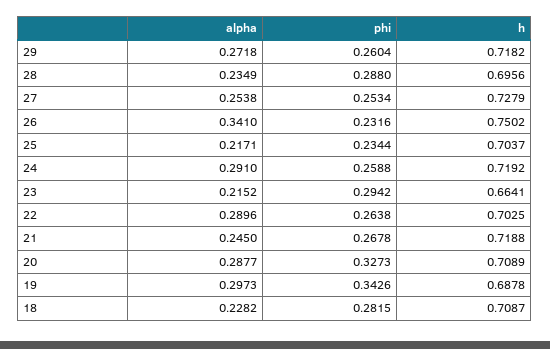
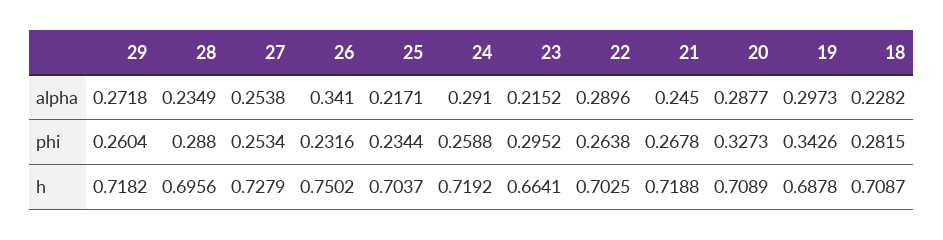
  {
    "alpha": {
      "29": 0.2718,
      "28": 0.2349,
      "27": 0.2538,
      "26": 0.341,
      "25": 0.2171,
      "24": 0.291,
      "23": 0.2152,
      "22": 0.2896,
      "21": 0.245,
      "20": 0.2877,
      "19": 0.2973,
      "18": 0.2282
    },
    "phi": {
      "29": 0.2604,
      "28": 0.288,
      "27": 0.2534,
      "26": 0.2316,
      "25": 0.2344,
      "24": 0.2588,
-     "23": 0.2942,
+     "23": 0.2952,
      "22": 0.2638,
      "21": 0.2678,
      "20": 0.3273,
      "19": 0.3426,
      "18": 0.2815
    },
    "h": {
      "29": 0.7182,
      "28": 0.6956,
      "27": 0.7279,
      "26": 0.7502,
      "25": 0.7037,
      "24": 0.7192,
      "23": 0.6641,
      "22": 0.7025,
      "21": 0.7188,
      "20": 0.7089,
      "19": 0.6878,
      "18": 0.7087
    }
  }

